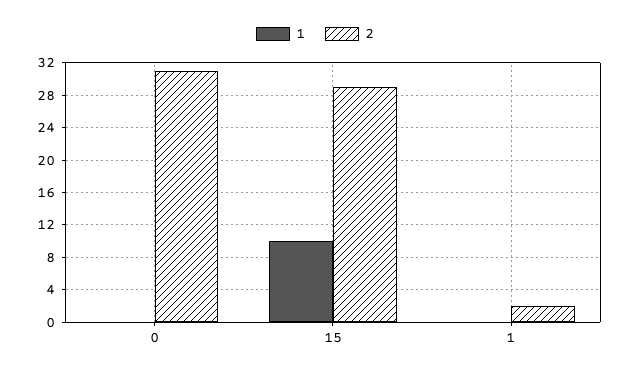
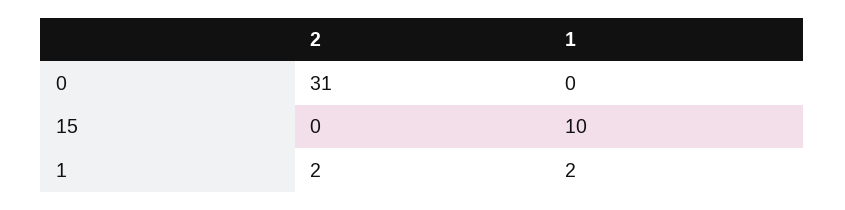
  {
    "1": {
      "0": 0,
      "15": 10,
-     "1": 0
+     "1": 2
    },
    "2": {
      "0": 31,
-     "15": 29,
+     "15": 0,
      "1": 2
    }
  }

